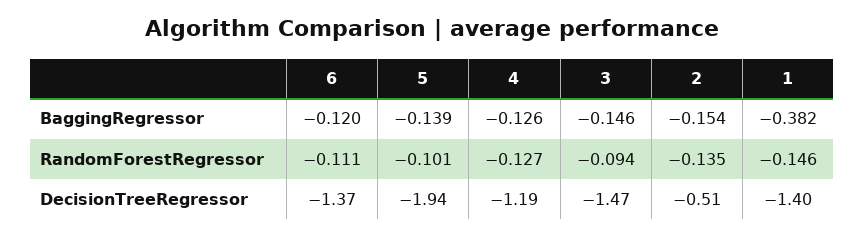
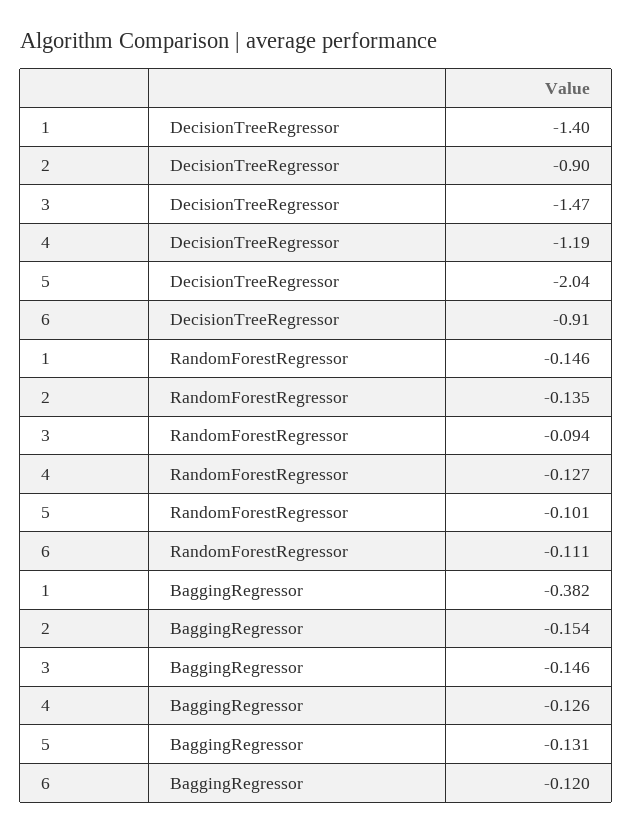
  {
    "6": {
      "BaggingRegressor": -0.12,
      "RandomForestRegressor": -0.111,
-     "DecisionTreeRegressor": -1.37
+     "DecisionTreeRegressor": -0.91
    },
    "5": {
-     "BaggingRegressor": -0.139,
+     "BaggingRegressor": -0.131,
      "RandomForestRegressor": -0.101,
-     "DecisionTreeRegressor": -1.94
+     "DecisionTreeRegressor": -2.04
    },
    "4": {
      "BaggingRegressor": -0.126,
      "RandomForestRegressor": -0.127,
      "DecisionTreeRegressor": -1.19
    },
    "3": {
      "BaggingRegressor": -0.146,
      "RandomForestRegressor": -0.094,
      "DecisionTreeRegressor": -1.47
    },
    "2": {
      "BaggingRegressor": -0.154,
      "RandomForestRegressor": -0.135,
-     "DecisionTreeRegressor": -0.51
+     "DecisionTreeRegressor": -0.9
    },
    "1": {
      "BaggingRegressor": -0.382,
      "RandomForestRegressor": -0.146,
      "DecisionTreeRegressor": -1.4
    }
  }

